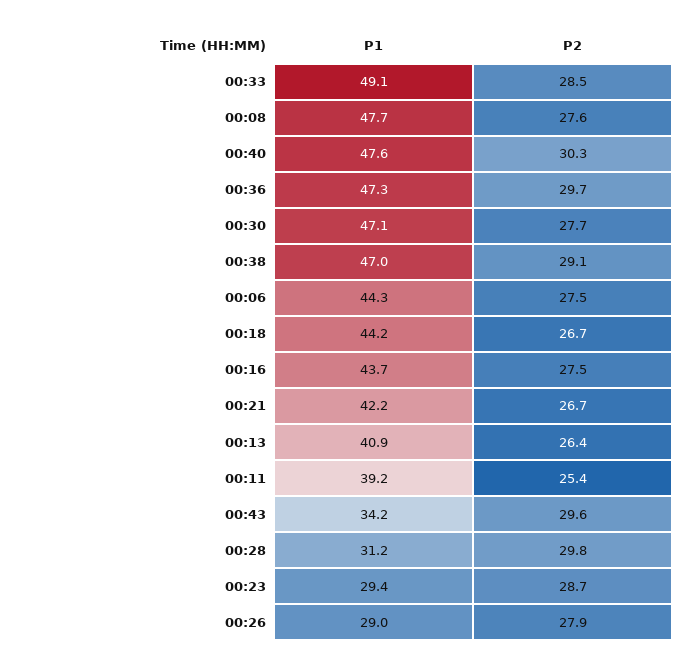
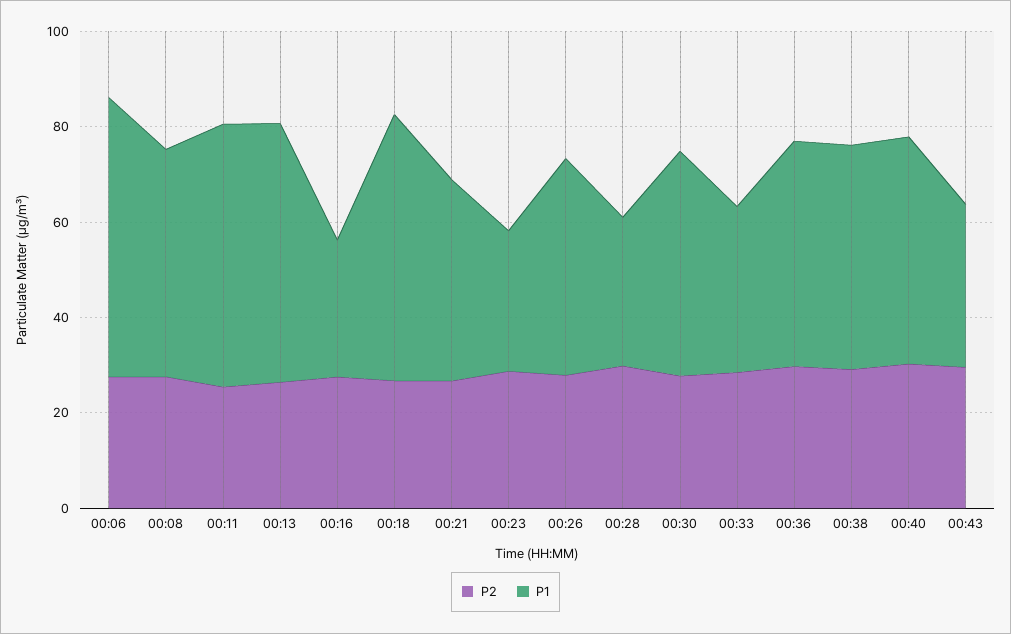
  {
    "P1": {
-     "00:33": 49.1,
+     "00:33": 35,
      "00:08": 47.7,
      "00:40": 47.6,
      "00:36": 47.3,
      "00:30": 47.1,
      "00:38": 47,
-     "00:06": 44.3,
+     "00:06": 60,
-     "00:18": 44.2,
+     "00:18": 55,
-     "00:16": 43.7,
+     "00:16": 30,
      "00:21": 42.2,
-     "00:13": 40.9,
+     "00:13": 55,
-     "00:11": 39.2,
+     "00:11": 55,
      "00:43": 34.2,
      "00:28": 31.2,
      "00:23": 29.4,
-     "00:26": 29
+     "00:26": 45
    },
    "P2": {
      "00:33": 28.5,
      "00:08": 27.6,
      "00:40": 30.3,
      "00:36": 29.7,
      "00:30": 27.7,
      "00:38": 29.1,
      "00:06": 27.5,
      "00:18": 26.7,
      "00:16": 27.5,
      "00:21": 26.7,
      "00:13": 26.4,
      "00:11": 25.4,
      "00:43": 29.6,
      "00:28": 29.8,
      "00:23": 28.7,
      "00:26": 27.9
    }
  }

